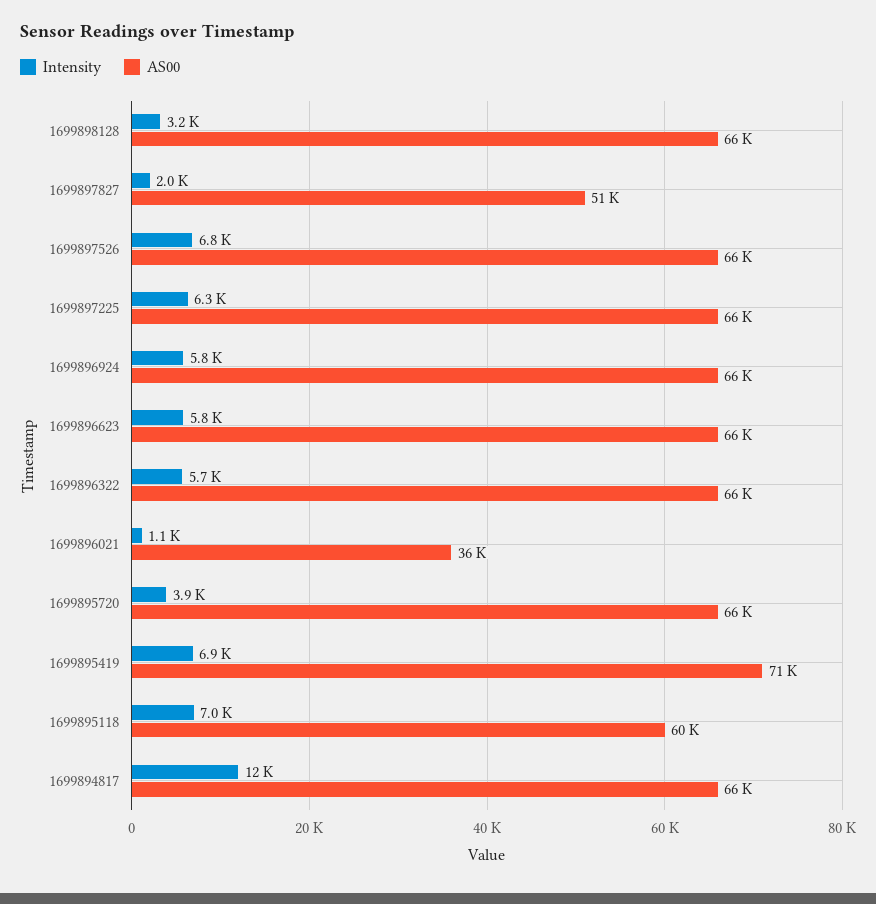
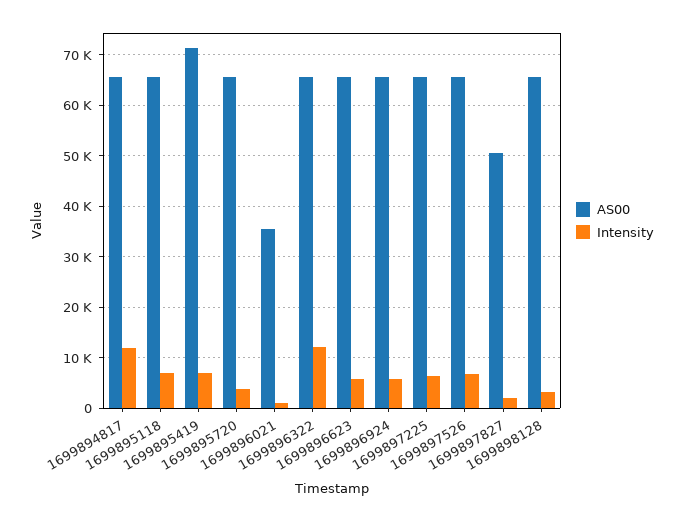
  {
    "Intensity": {
      "1699898128": 3200,
      "1699897827": 2000,
      "1699897526": 6800,
      "1699897225": 6300,
      "1699896924": 5800,
      "1699896623": 5800,
-     "1699896322": 5700,
+     "1699896322": 12000,
      "1699896021": 1100,
      "1699895720": 3900,
      "1699895419": 6900,
      "1699895118": 7000,
      "1699894817": 12000
    },
    "AS00": {
      "1699898128": 66000,
      "1699897827": 51000,
      "1699897526": 66000,
      "1699897225": 66000,
      "1699896924": 66000,
      "1699896623": 66000,
      "1699896322": 66000,
      "1699896021": 36000,
      "1699895720": 66000,
      "1699895419": 71000,
-     "1699895118": 60000,
+     "1699895118": 66000,
      "1699894817": 66000
    }
  }

